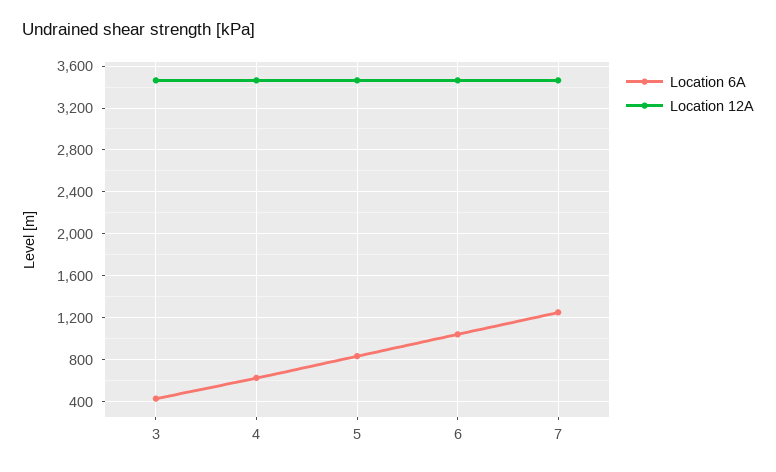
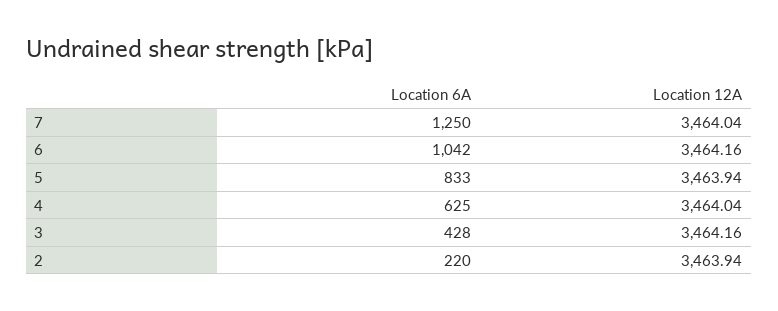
  {
    "Location 6A": {
      "3": 428,
      "4": 625,
      "5": 833,
      "6": 1042,
-     "7": 1250
+     "7": 1250,
+     "2": 220
    },
    "Location 12A": {
      "3": 3464.16,
      "4": 3464.04,
      "5": 3463.94,
      "6": 3464.16,
-     "7": 3464.04
+     "7": 3464.04,
+     "2": 3463.94
    }
  }

